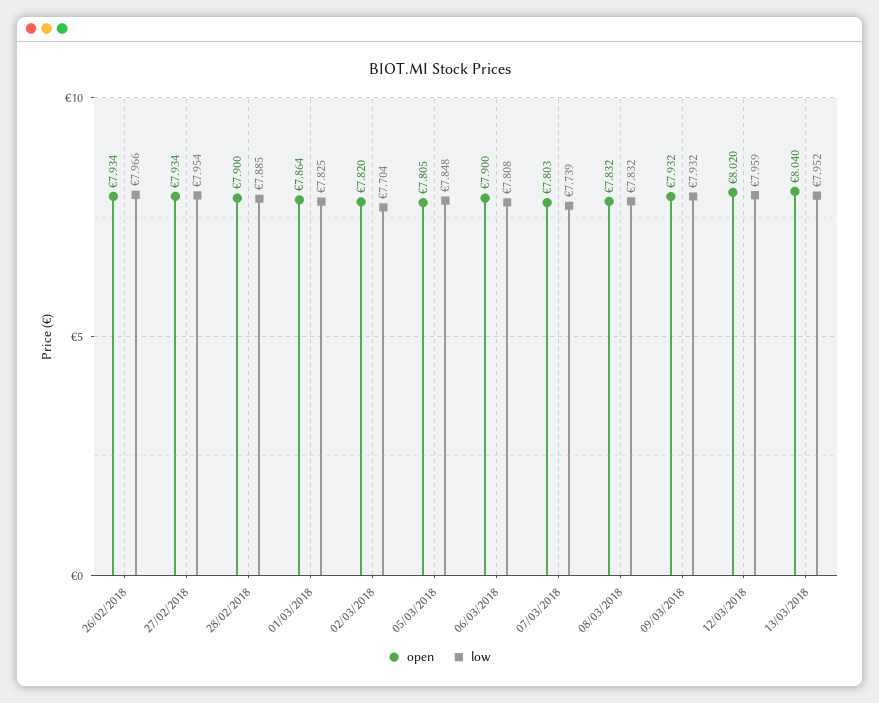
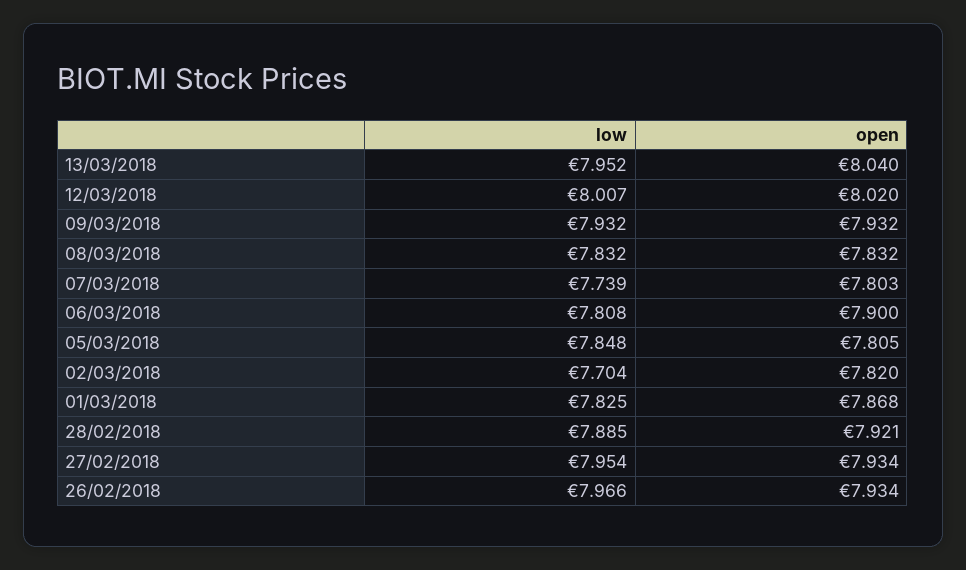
  {
    "open": {
      "26/02/2018": 7.934,
      "27/02/2018": 7.934,
-     "28/02/2018": 7.9,
+     "28/02/2018": 7.921,
-     "01/03/2018": 7.864,
+     "01/03/2018": 7.868,
      "02/03/2018": 7.82,
      "05/03/2018": 7.805,
      "06/03/2018": 7.9,
      "07/03/2018": 7.803,
      "08/03/2018": 7.832,
      "09/03/2018": 7.932,
      "12/03/2018": 8.02,
      "13/03/2018": 8.04
    },
    "low": {
      "26/02/2018": 7.966,
      "27/02/2018": 7.954,
      "28/02/2018": 7.885,
      "01/03/2018": 7.825,
      "02/03/2018": 7.704,
      "05/03/2018": 7.848,
      "06/03/2018": 7.808,
      "07/03/2018": 7.739,
      "08/03/2018": 7.832,
      "09/03/2018": 7.932,
-     "12/03/2018": 7.959,
+     "12/03/2018": 8.007,
      "13/03/2018": 7.952
    }
  }

